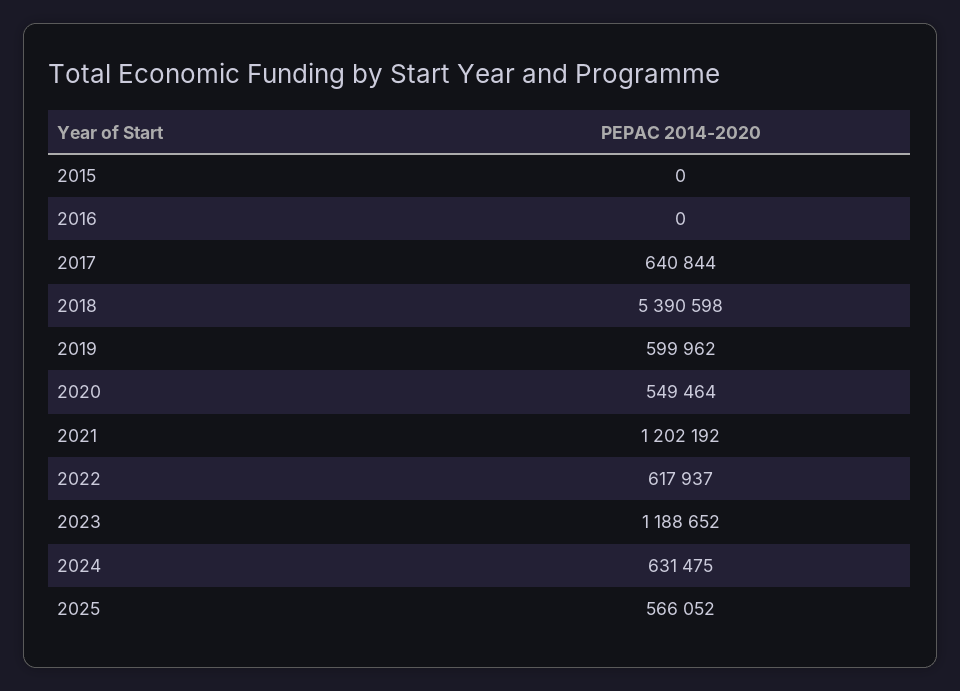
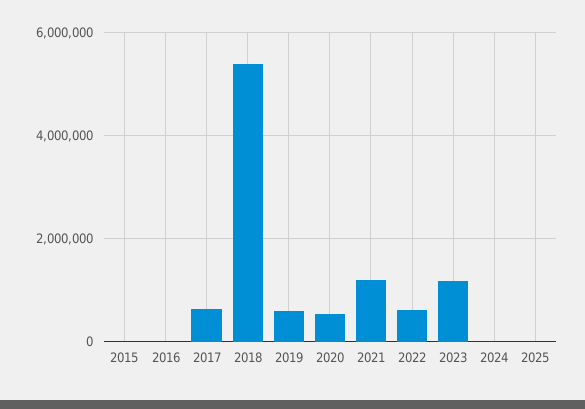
  {
    "2015": 0,
    "2016": 0,
    "2017": 640844,
    "2018": 5390598,
    "2019": 599962,
    "2020": 549464,
    "2021": 1202192,
    "2022": 617937,
    "2023": 1188652,
-   "2024": 631475,
+   "2024": 0,
-   "2025": 566052
+   "2025": 0
  }

